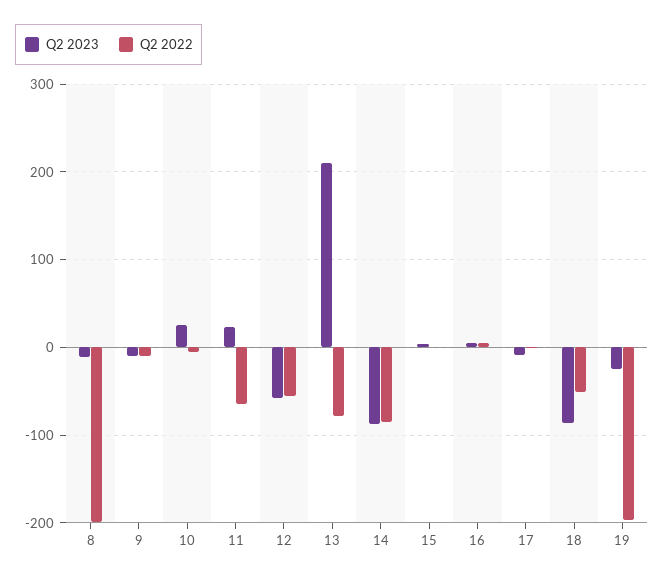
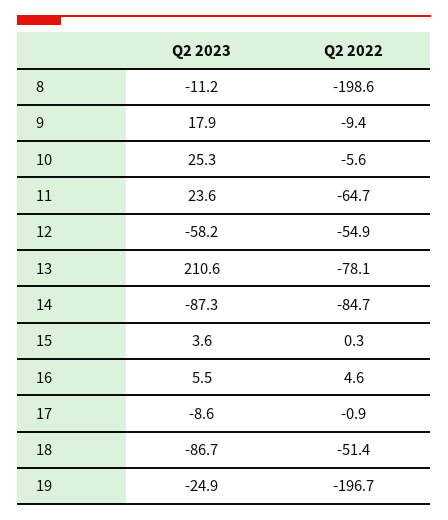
  {
    "Q2 2023": {
      "8": -11.2,
-     "9": -10,
+     "9": 17.9,
      "10": 25.3,
      "11": 23.6,
      "12": -58.2,
      "13": 210.6,
      "14": -87.3,
      "15": 3.6,
      "16": 5.5,
      "17": -8.6,
      "18": -86.7,
      "19": -24.9
    },
    "Q2 2022": {
      "8": -198.6,
      "9": -9.4,
      "10": -5.6,
      "11": -64.7,
      "12": -54.9,
      "13": -78.1,
      "14": -84.7,
      "15": 0.3,
      "16": 4.6,
      "17": -0.9,
      "18": -51.4,
      "19": -196.7
    }
  }

